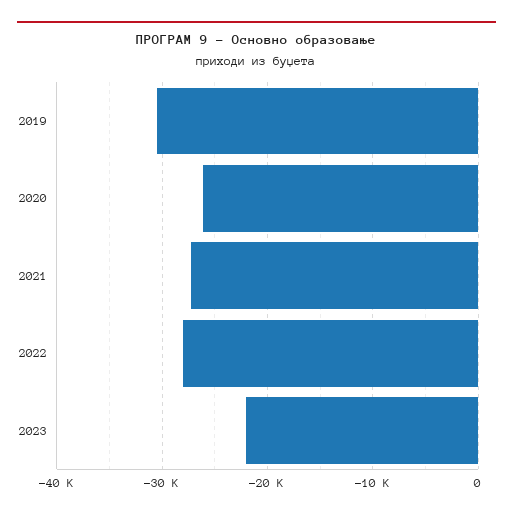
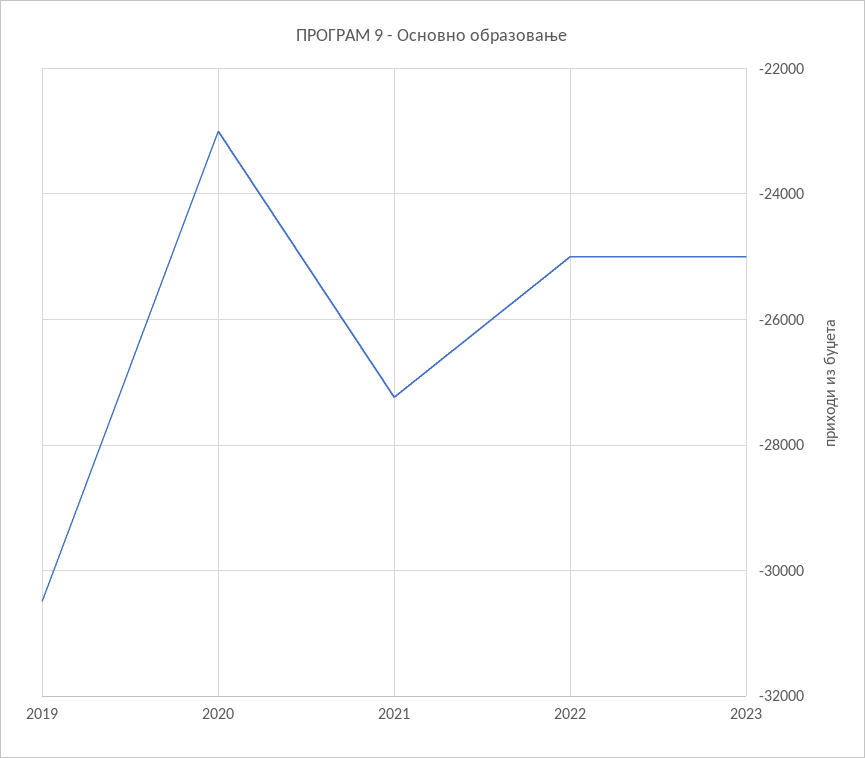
  {
    "2019": -30400,
-   "2020": -26000,
+   "2020": -23000,
    "2021": -27200,
-   "2022": -28000,
+   "2022": -25000,
-   "2023": -22000
+   "2023": -25000
  }

